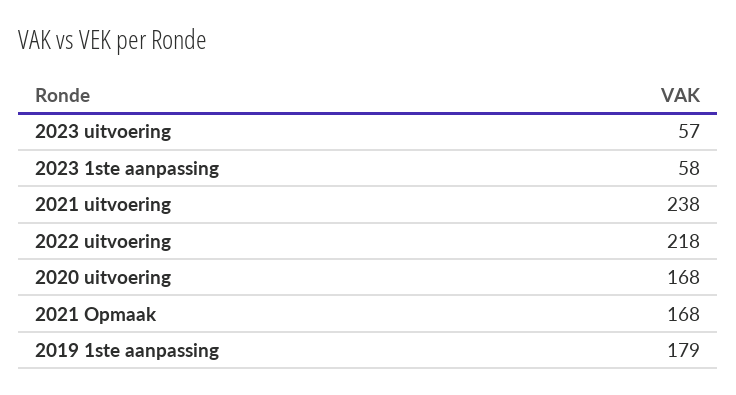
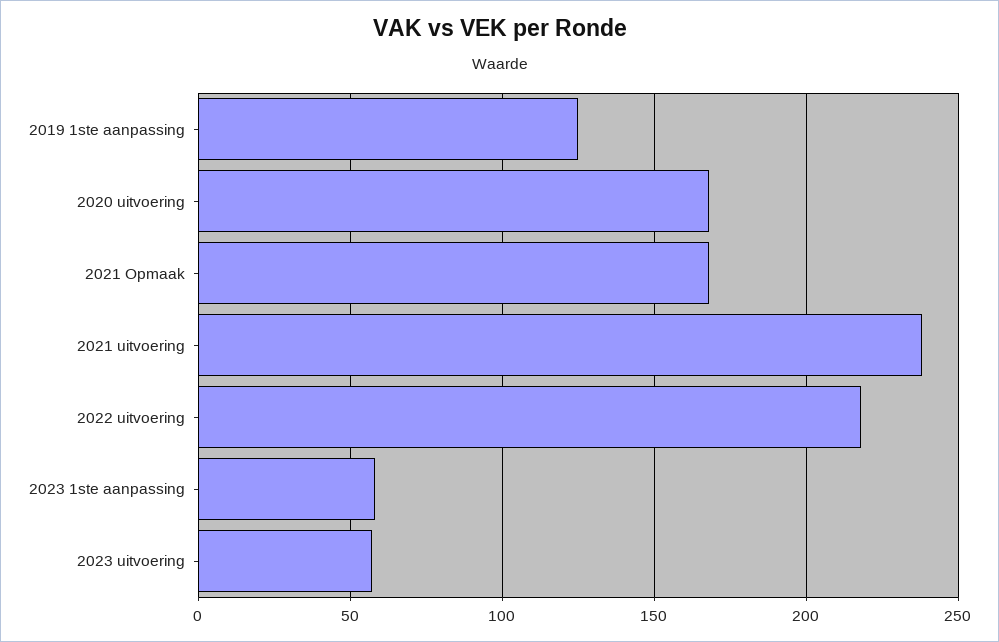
  {
    "2023 uitvoering": 57,
    "2023 1ste aanpassing": 58,
    "2021 uitvoering": 238,
    "2022 uitvoering": 218,
    "2020 uitvoering": 168,
    "2021 Opmaak": 168,
-   "2019 1ste aanpassing": 179
+   "2019 1ste aanpassing": 125
  }

